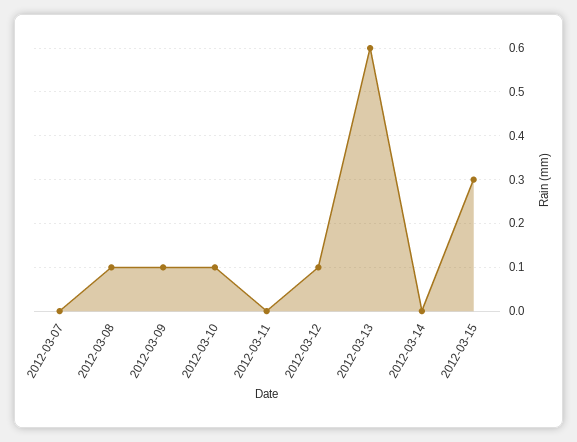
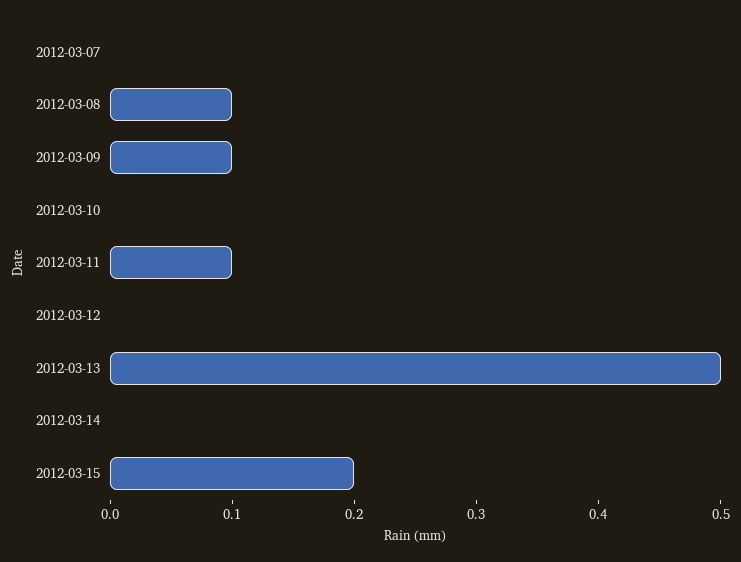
  {
    "2012-03-07": 0,
    "2012-03-08": 0.1,
    "2012-03-09": 0.1,
-   "2012-03-10": 0.1,
+   "2012-03-10": 0,
-   "2012-03-11": 0,
+   "2012-03-11": 0.1,
-   "2012-03-12": 0.1,
+   "2012-03-12": 0,
-   "2012-03-13": 0.6,
+   "2012-03-13": 0.5,
    "2012-03-14": 0,
-   "2012-03-15": 0.3
+   "2012-03-15": 0.2
  }

